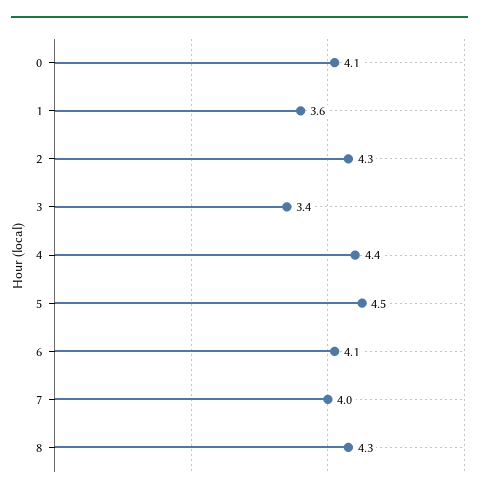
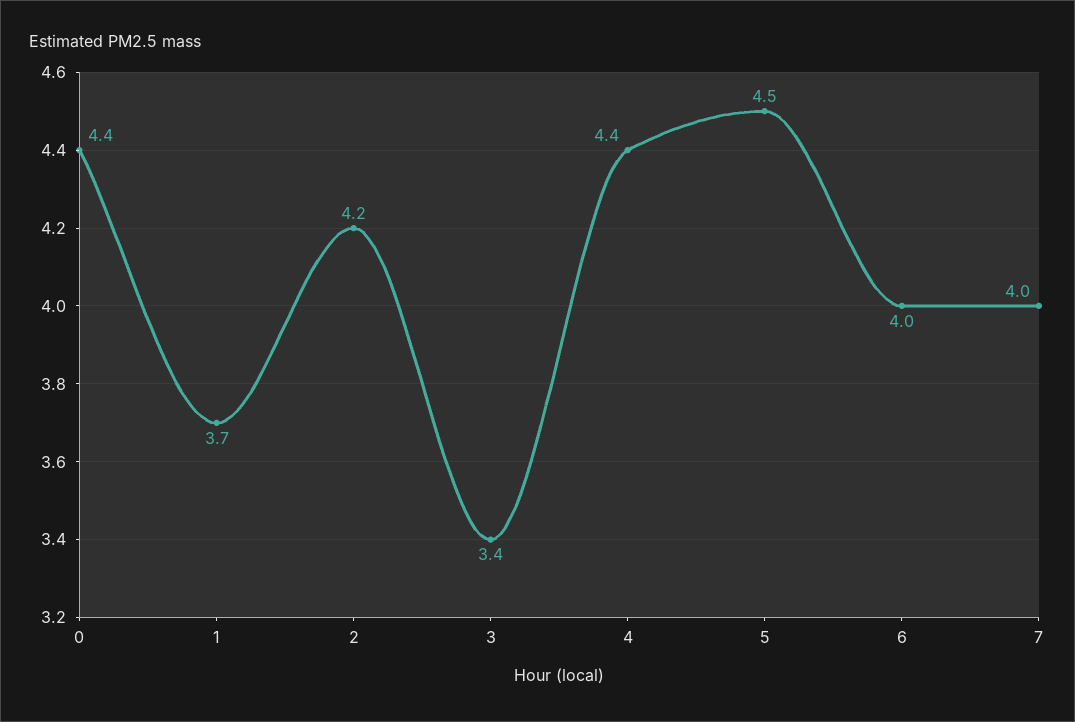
  {
-   "0": 4.1,
+   "0": 4.4,
-   "1": 3.6,
+   "1": 3.7,
-   "2": 4.3,
+   "2": 4.2,
    "3": 3.4,
    "4": 4.4,
    "5": 4.5,
-   "6": 4.1,
+   "6": 4,
-   "7": 4,
+   "7": 4
-   "8": 4.3
  }

